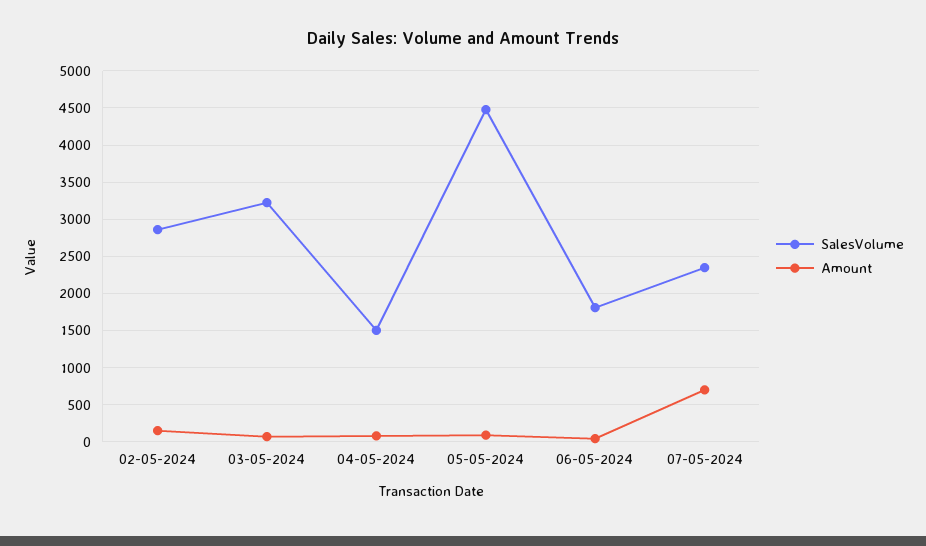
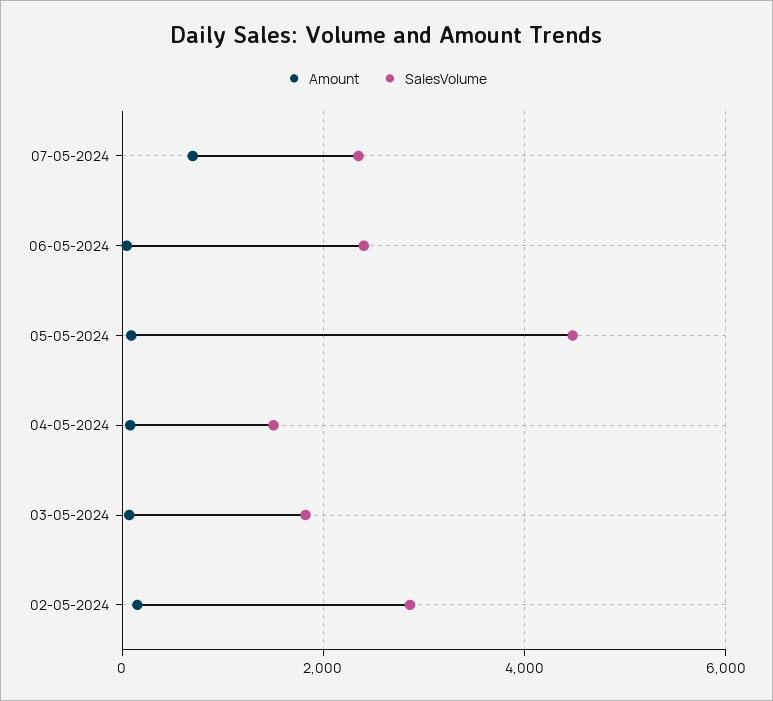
  {
    "SalesVolume": {
      "02-05-2024": 2900,
-     "03-05-2024": 3200,
+     "03-05-2024": 1800,
      "04-05-2024": 1500,
      "05-05-2024": 4500,
-     "06-05-2024": 1800,
+     "06-05-2024": 2400,
      "07-05-2024": 2300
    },
    "Amount": {
      "02-05-2024": 200,
      "03-05-2024": 100,
      "04-05-2024": 100,
      "05-05-2024": 100,
      "06-05-2024": 0,
      "07-05-2024": 700
    }
  }

